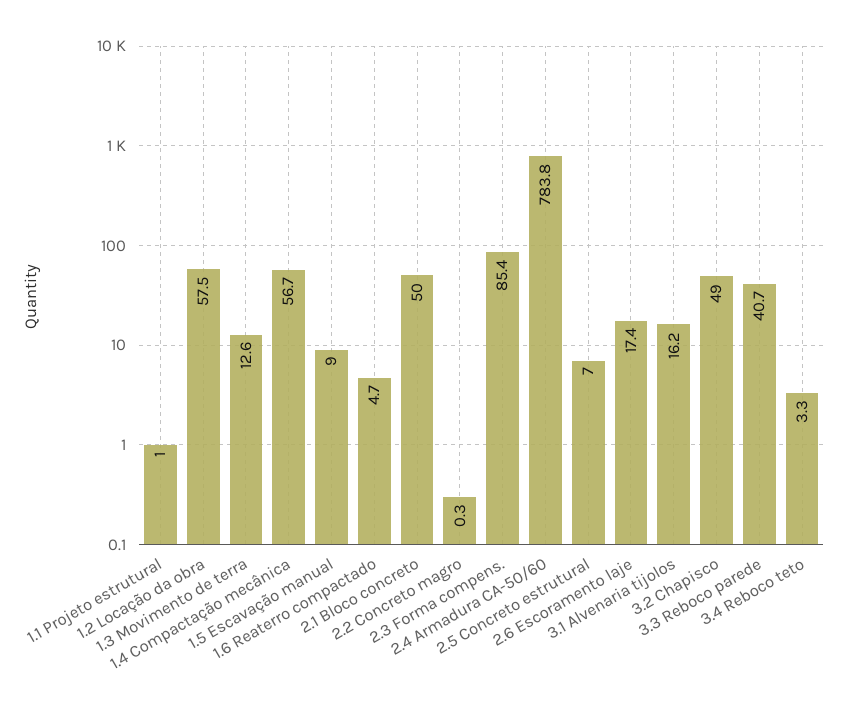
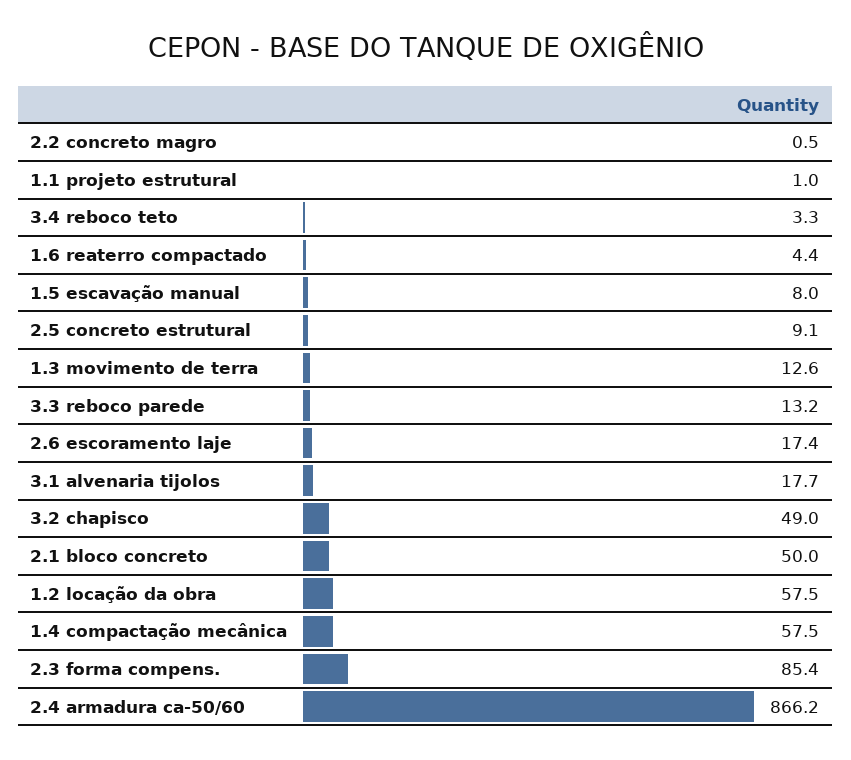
  {
    "1.1 Projeto estrutural": 1,
    "1.2 Locação da obra": 57.5,
    "1.3 Movimento de terra": 12.6,
-   "1.4 Compactação mecânica": 56.7,
+   "1.4 Compactação mecânica": 57.5,
-   "1.5 Escavação manual": 9,
+   "1.5 Escavação manual": 8,
-   "1.6 Reaterro compactado": 4.7,
+   "1.6 Reaterro compactado": 4.4,
    "2.1 Bloco concreto": 50,
-   "2.2 Concreto magro": 0.3,
+   "2.2 Concreto magro": 0.5,
    "2.3 Forma compens.": 85.4,
-   "2.4 Armadura CA-50/60": 783.8,
+   "2.4 Armadura CA-50/60": 866.2,
-   "2.5 Concreto estrutural": 7,
+   "2.5 Concreto estrutural": 9.1,
    "2.6 Escoramento laje": 17.4,
-   "3.1 Alvenaria tijolos": 16.2,
+   "3.1 Alvenaria tijolos": 17.7,
    "3.2 Chapisco": 49,
-   "3.3 Reboco parede": 40.7,
+   "3.3 Reboco parede": 13.2,
    "3.4 Reboco teto": 3.3
  }

